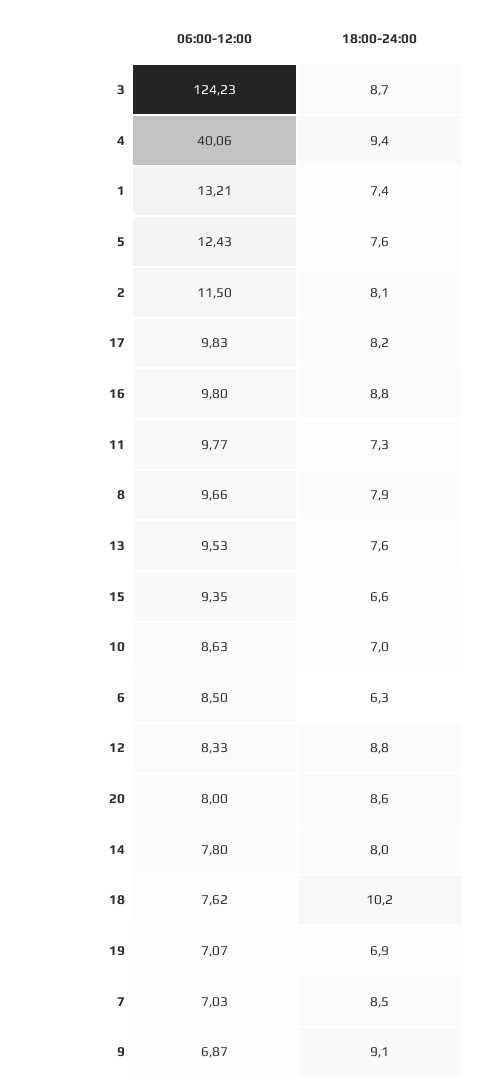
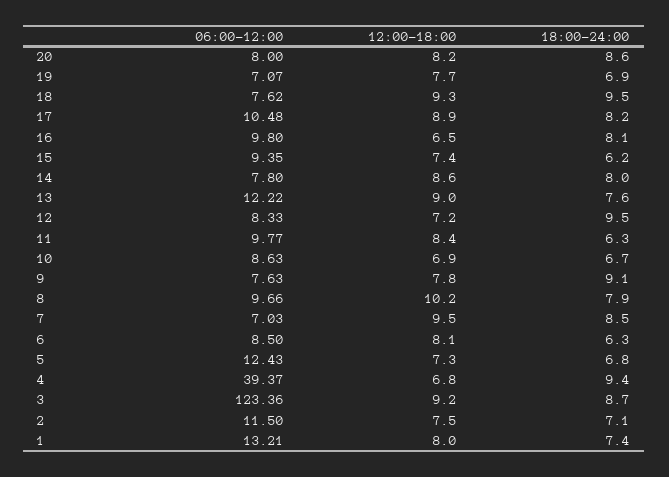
  {
    "06:00-12:00": {
-     "3": 124.23,
+     "3": 123.36,
-     "4": 40.06,
+     "4": 39.37,
      "1": 13.21,
      "5": 12.43,
      "2": 11.5,
-     "17": 9.83,
+     "17": 10.48,
      "16": 9.8,
      "11": 9.77,
      "8": 9.66,
-     "13": 9.53,
+     "13": 12.22,
      "15": 9.35,
      "10": 8.63,
      "6": 8.5,
      "12": 8.33,
      "20": 8,
      "14": 7.8,
      "18": 7.62,
      "19": 7.07,
      "7": 7.03,
-     "9": 6.87
+     "9": 7.63
    },
    "18:00-24:00": {
      "3": 8.7,
      "4": 9.4,
      "1": 7.4,
-     "5": 7.6,
+     "5": 6.8,
-     "2": 8.1,
+     "2": 7.1,
      "17": 8.2,
-     "16": 8.8,
+     "16": 8.1,
-     "11": 7.3,
+     "11": 6.3,
      "8": 7.9,
      "13": 7.6,
-     "15": 6.6,
+     "15": 6.2,
-     "10": 7,
+     "10": 6.7,
      "6": 6.3,
-     "12": 8.8,
+     "12": 9.5,
      "20": 8.6,
      "14": 8,
-     "18": 10.2,
+     "18": 9.5,
      "19": 6.9,
      "7": 8.5,
      "9": 9.1
-   }
+   },
+   "12:00-18:00": {
+     "20": 8.2,
+     "19": 7.7,
+     "18": 9.3,
+     "17": 8.9,
+     "16": 6.5,
+     "15": 7.4,
+     "14": 8.6,
+     "13": 9,
+     "12": 7.2,
+     "11": 8.4,
+     "10": 6.9,
+     "9": 7.8,
+     "8": 10.2,
+     "7": 9.5,
+     "6": 8.1,
+     "5": 7.3,
+     "4": 6.8,
+     "3": 9.2,
+     "2": 7.5,
+     "1": 8
+   }
  }

